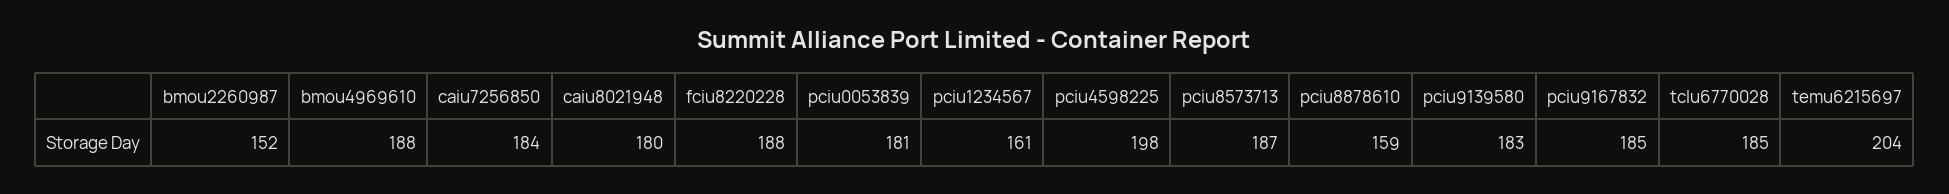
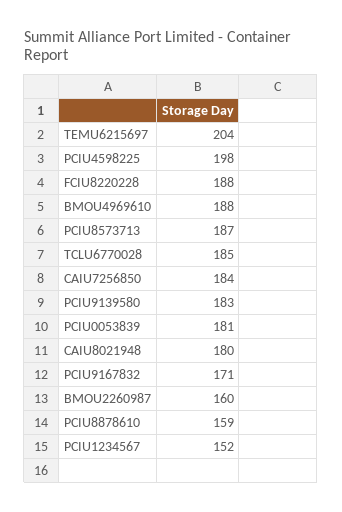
  {
-   "bmou2260987": 152,
+   "bmou2260987": 160,
    "bmou4969610": 188,
    "caiu7256850": 184,
    "caiu8021948": 180,
    "fciu8220228": 188,
    "pciu0053839": 181,
-   "pciu1234567": 161,
+   "pciu1234567": 152,
    "pciu4598225": 198,
    "pciu8573713": 187,
    "pciu8878610": 159,
    "pciu9139580": 183,
-   "pciu9167832": 185,
+   "pciu9167832": 171,
    "tclu6770028": 185,
    "temu6215697": 204
  }

